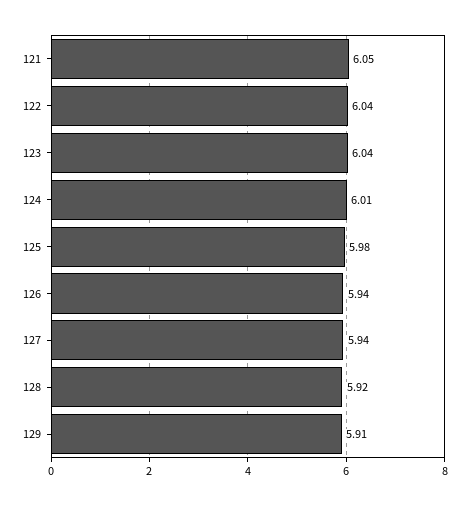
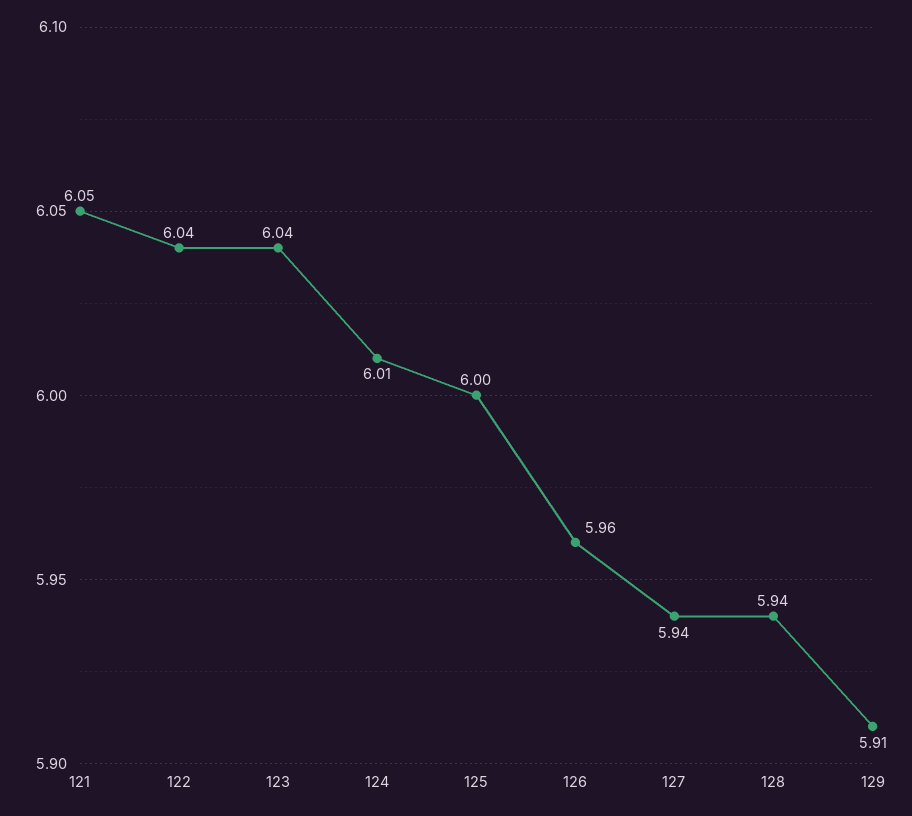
  {
    "121": 6.05,
    "122": 6.04,
    "123": 6.04,
    "124": 6.01,
-   "125": 5.98,
+   "125": 6,
-   "126": 5.94,
+   "126": 5.96,
    "127": 5.94,
-   "128": 5.92,
+   "128": 5.94,
    "129": 5.91
  }

